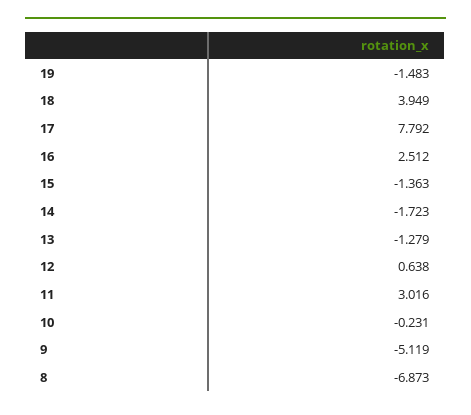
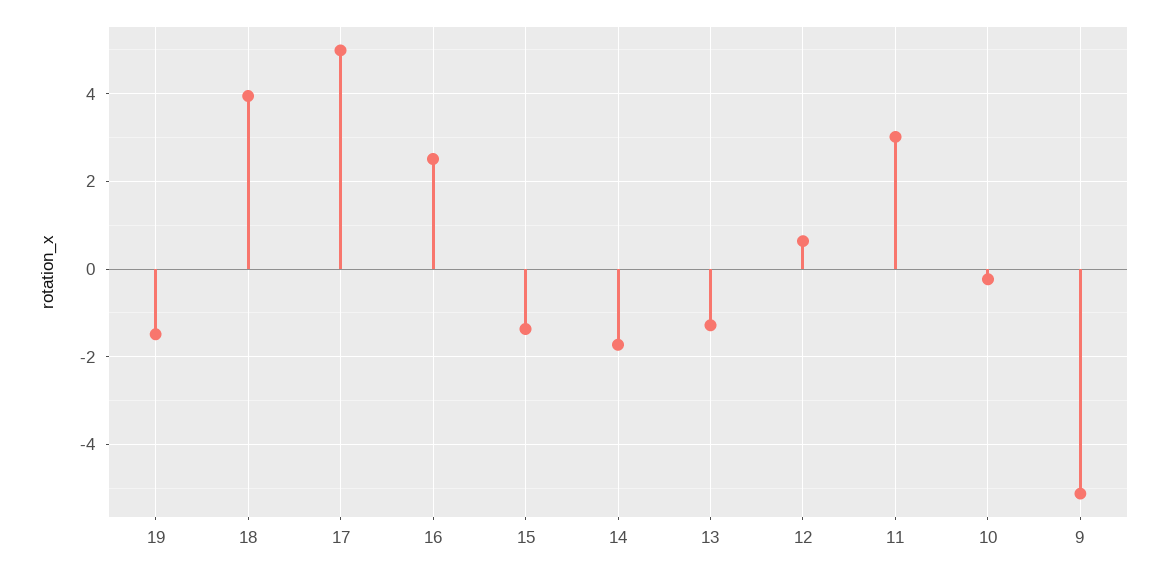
  {
    "19": -1.483,
    "18": 3.949,
-   "17": 7.792,
+   "17": 5,
    "16": 2.512,
    "15": -1.363,
    "14": -1.723,
    "13": -1.279,
    "12": 0.638,
    "11": 3.016,
    "10": -0.231,
-   "9": -5.119,
+   "9": -5.119
-   "8": -6.873
  }

